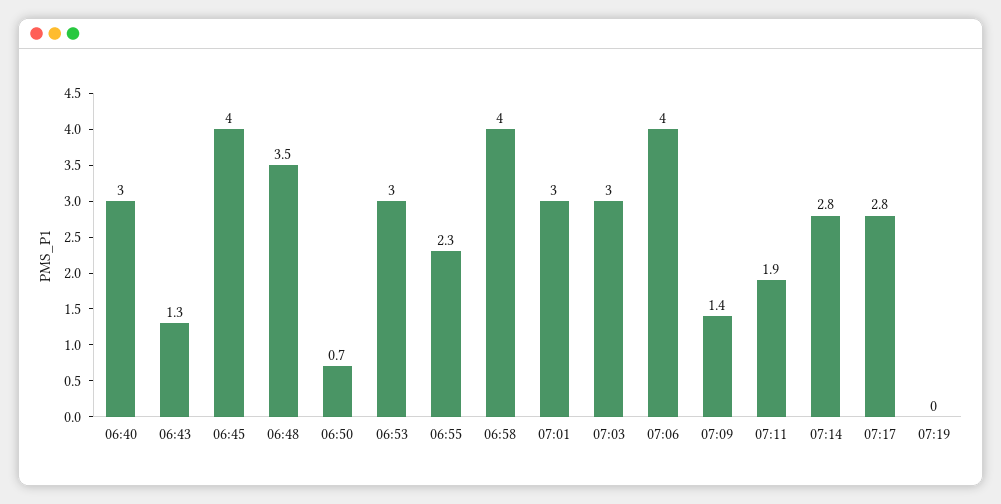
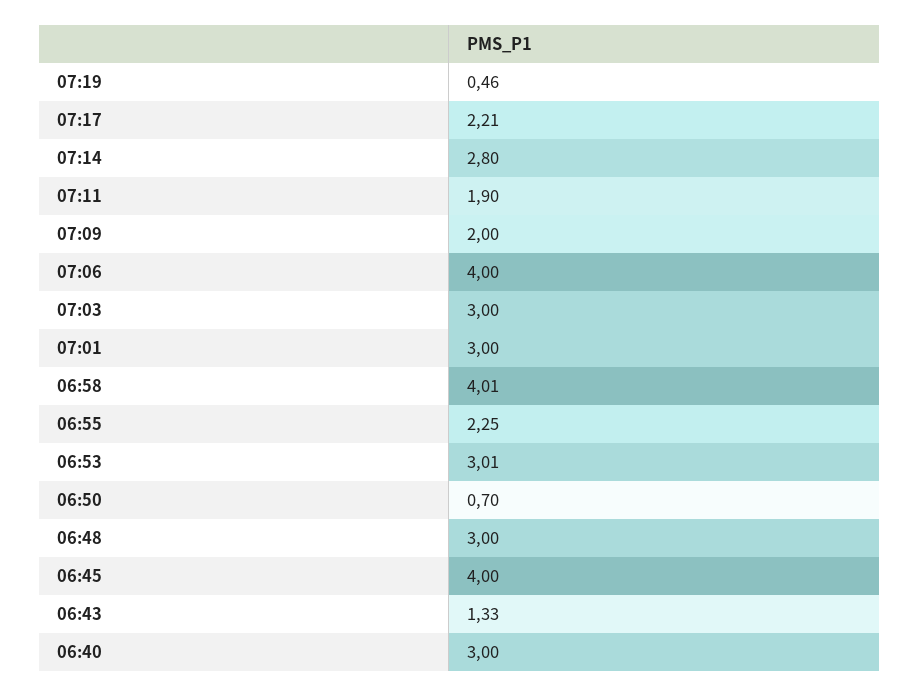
  {
    "06:40": 3,
    "06:43": 1.33,
    "06:45": 4,
-   "06:48": 3.5,
+   "06:48": 3,
    "06:50": 0.7,
    "06:53": 3.01,
    "06:55": 2.25,
    "06:58": 4.01,
    "07:01": 3,
    "07:03": 3,
    "07:06": 4,
-   "07:09": 1.4,
+   "07:09": 2,
    "07:11": 1.9,
    "07:14": 2.8,
-   "07:17": 2.8,
+   "07:17": 2.21,
-   "07:19": 0
+   "07:19": 0.46
  }

